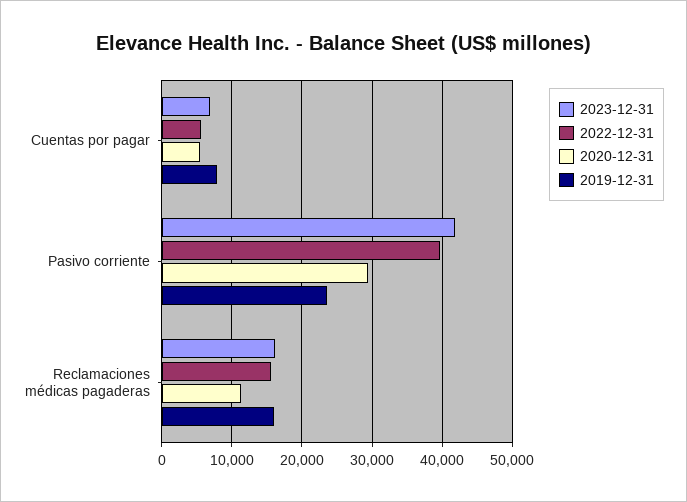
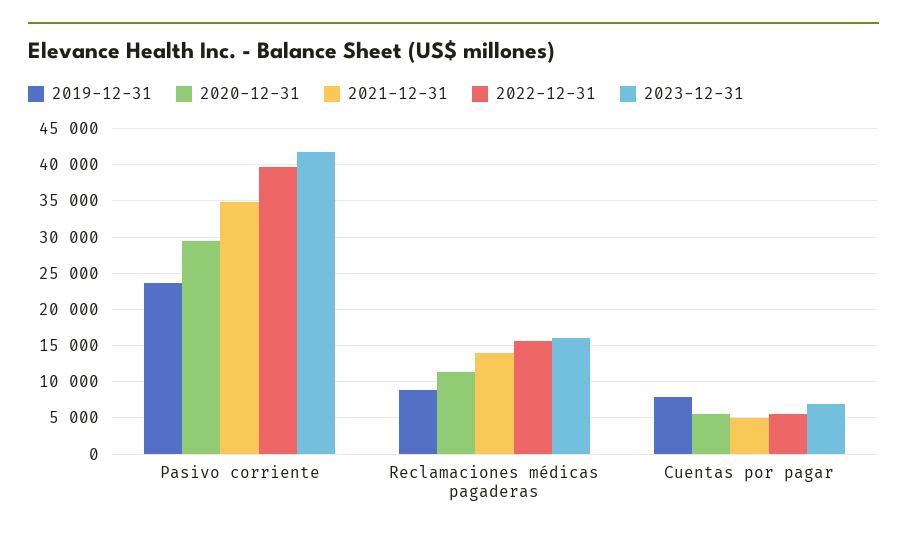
  {
    "2023-12-31": {
      "Cuentas por pagar": 7000,
      "Pasivo corriente": 42000,
      "Reclamaciones médicas pagaderas": 16000
    },
    "2022-12-31": {
      "Cuentas por pagar": 6000,
      "Pasivo corriente": 40000,
      "Reclamaciones médicas pagaderas": 16000
    },
    "2020-12-31": {
      "Cuentas por pagar": 5000,
      "Pasivo corriente": 29000,
      "Reclamaciones médicas pagaderas": 11000
    },
    "2019-12-31": {
      "Cuentas por pagar": 8000,
      "Pasivo corriente": 24000,
-     "Reclamaciones médicas pagaderas": 16000
+     "Reclamaciones médicas pagaderas": 9000
-   }
+   },
+   "2021-12-31": {
+     "Pasivo corriente": 35000,
+     "Reclamaciones médicas pagaderas": 14000,
+     "Cuentas por pagar": 5000
+   }
  }

